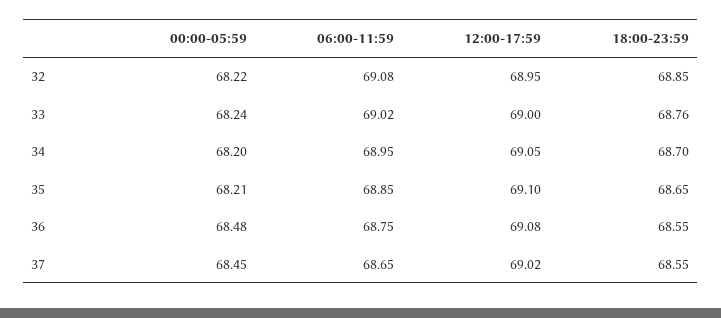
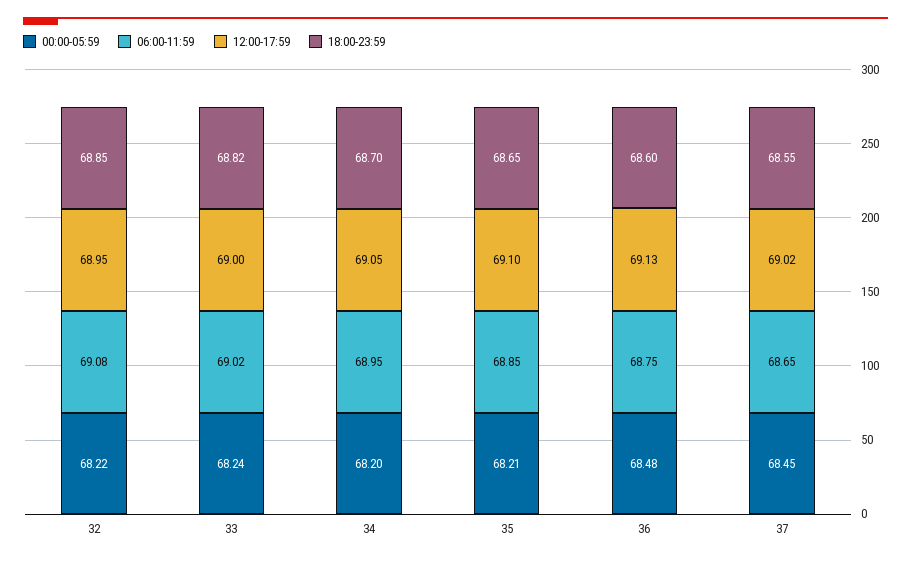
  {
    "00:00-05:59": {
      "32": 68.22,
      "33": 68.24,
      "34": 68.2,
      "35": 68.21,
      "36": 68.48,
      "37": 68.45
    },
    "06:00-11:59": {
      "32": 69.08,
      "33": 69.02,
      "34": 68.95,
      "35": 68.85,
      "36": 68.75,
      "37": 68.65
    },
    "12:00-17:59": {
      "32": 68.95,
      "33": 69,
      "34": 69.05,
      "35": 69.1,
-     "36": 69.08,
+     "36": 69.13,
      "37": 69.02
    },
    "18:00-23:59": {
      "32": 68.85,
-     "33": 68.76,
+     "33": 68.82,
      "34": 68.7,
      "35": 68.65,
-     "36": 68.55,
+     "36": 68.6,
      "37": 68.55
    }
  }

